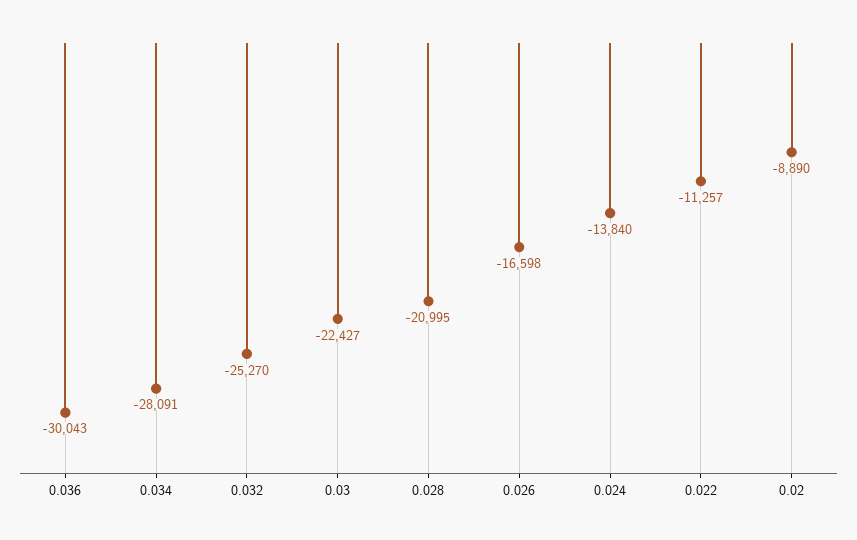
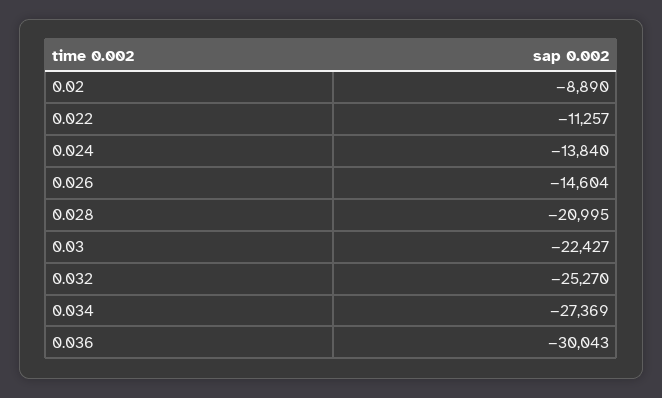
  {
    "0.036": -30043,
-   "0.034": -28091,
+   "0.034": -27369,
    "0.032": -25270,
    "0.03": -22427,
    "0.028": -20995,
-   "0.026": -16598,
+   "0.026": -14604,
    "0.024": -13840,
    "0.022": -11257,
    "0.02": -8890
  }

